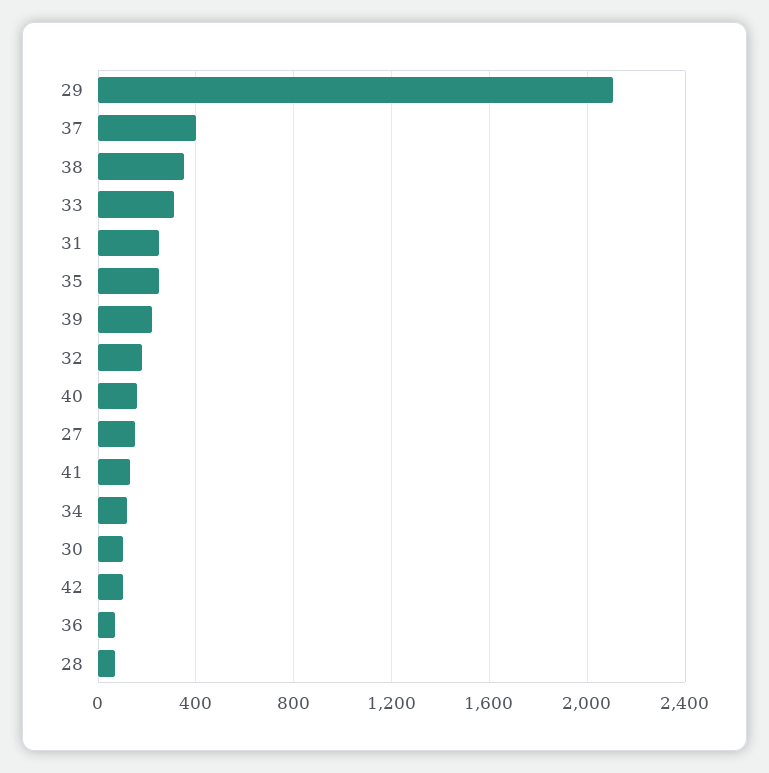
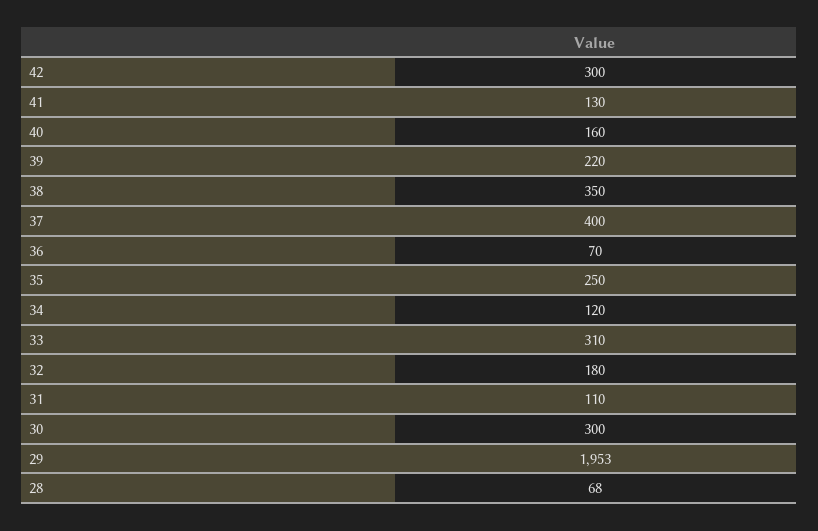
  {
-   "29": 2100,
+   "29": 1953,
    "37": 400,
    "38": 350,
    "33": 310,
-   "31": 250,
+   "31": 110,
    "35": 250,
    "39": 220,
    "32": 180,
    "40": 160,
-   "27": 150,
    "41": 130,
    "34": 120,
-   "30": 100,
+   "30": 300,
-   "42": 100,
+   "42": 300,
    "36": 70,
    "28": 68
  }

